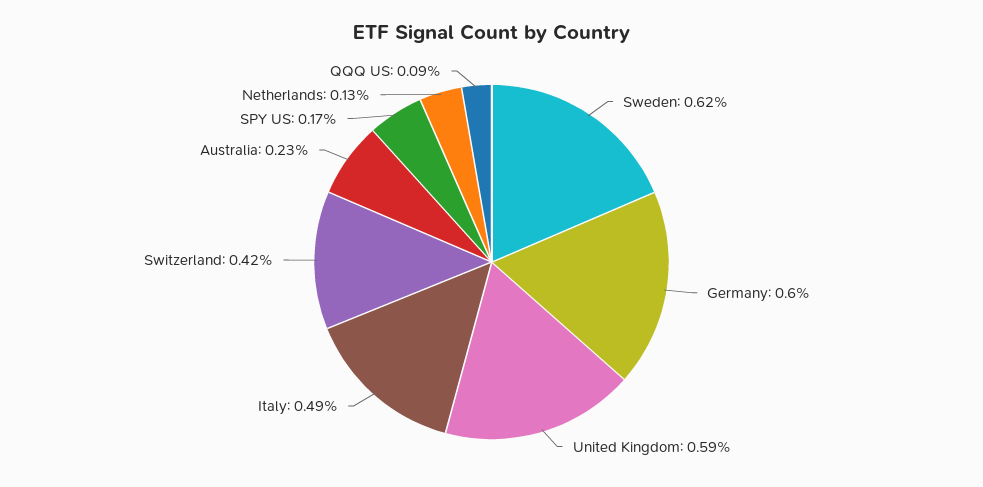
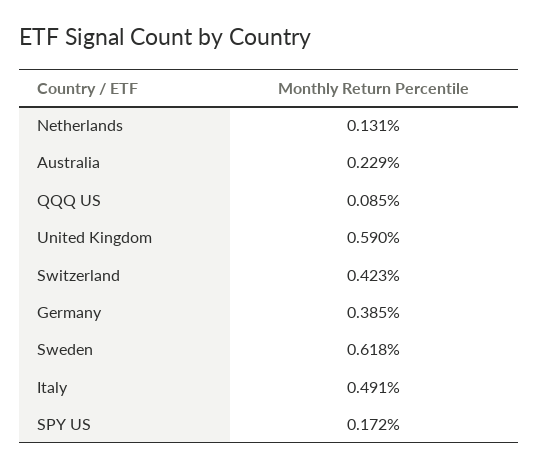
  {
    "Sweden": 0.618,
-   "Germany": 0.6,
+   "Germany": 0.385,
    "United Kingdom": 0.59,
    "Italy": 0.491,
    "Switzerland": 0.423,
    "Australia": 0.229,
    "SPY US": 0.172,
    "Netherlands": 0.131,
    "QQQ US": 0.085
  }

